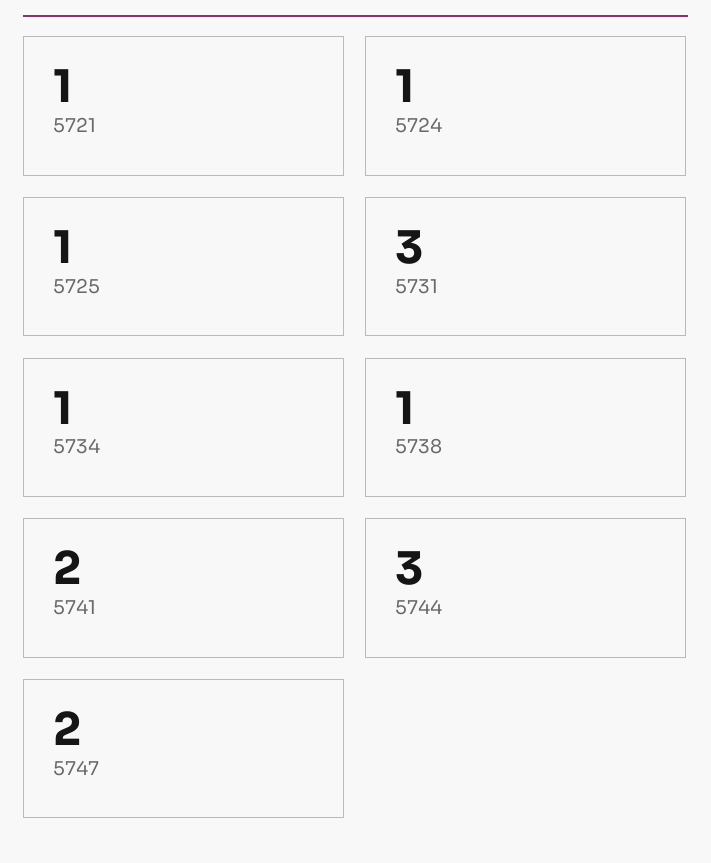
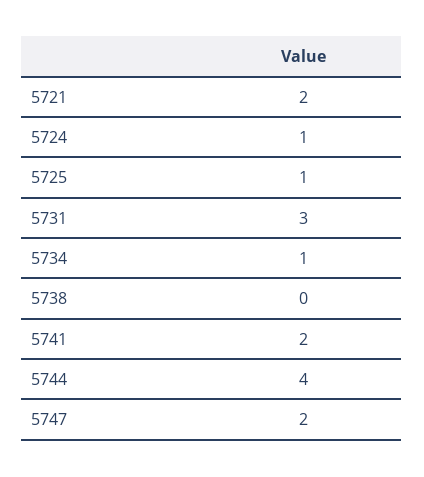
  {
-   "5721": 1,
+   "5721": 2,
    "5724": 1,
    "5725": 1,
    "5731": 3,
    "5734": 1,
-   "5738": 1,
+   "5738": 0,
    "5741": 2,
-   "5744": 3,
+   "5744": 4,
    "5747": 2
  }

